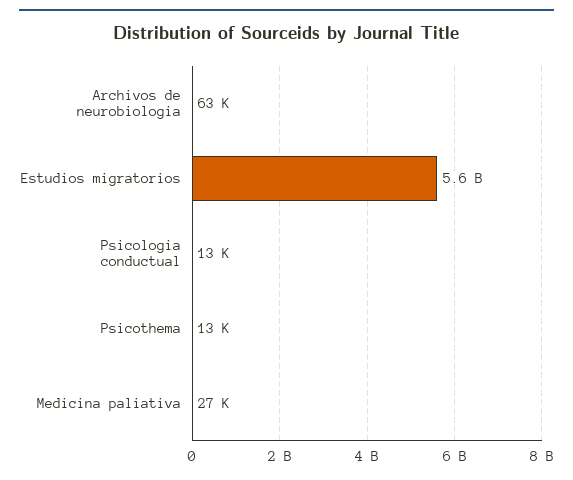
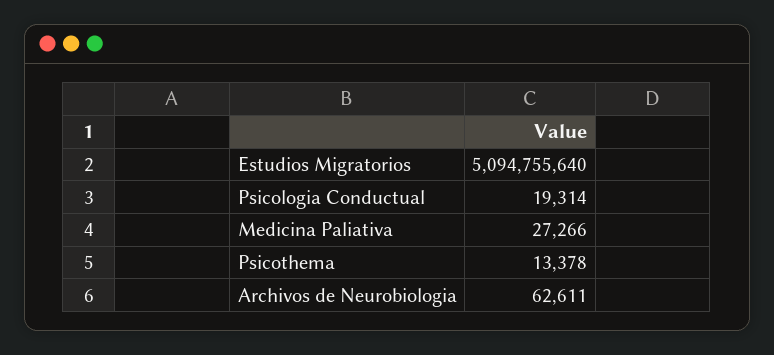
  {
    "Archivos de neurobiologia": 62611,
-   "Estudios migratorios": 5600000000,
+   "Estudios migratorios": 5094755640,
-   "Psicologia conductual": 13000,
+   "Psicologia conductual": 19314,
    "Psicothema": 13378,
    "Medicina paliativa": 27266
  }

